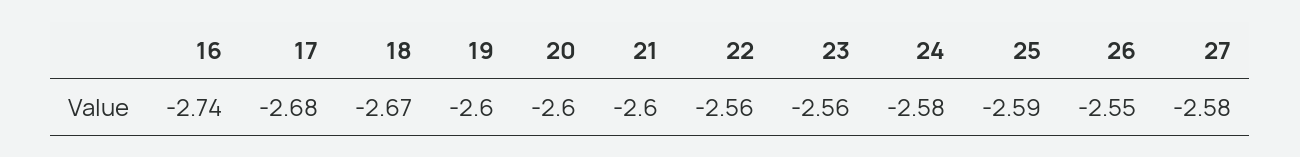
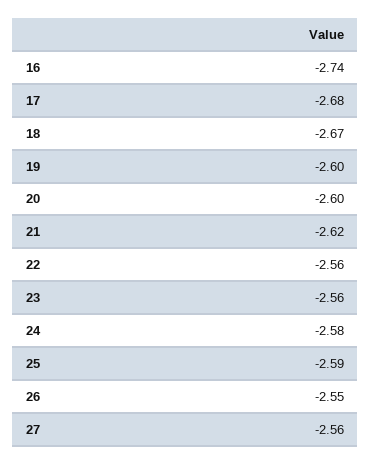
  {
    "16": -2.74,
    "17": -2.68,
    "18": -2.67,
    "19": -2.6,
    "20": -2.6,
-   "21": -2.6,
+   "21": -2.62,
    "22": -2.56,
    "23": -2.56,
    "24": -2.58,
    "25": -2.59,
    "26": -2.55,
-   "27": -2.58
+   "27": -2.56
  }

